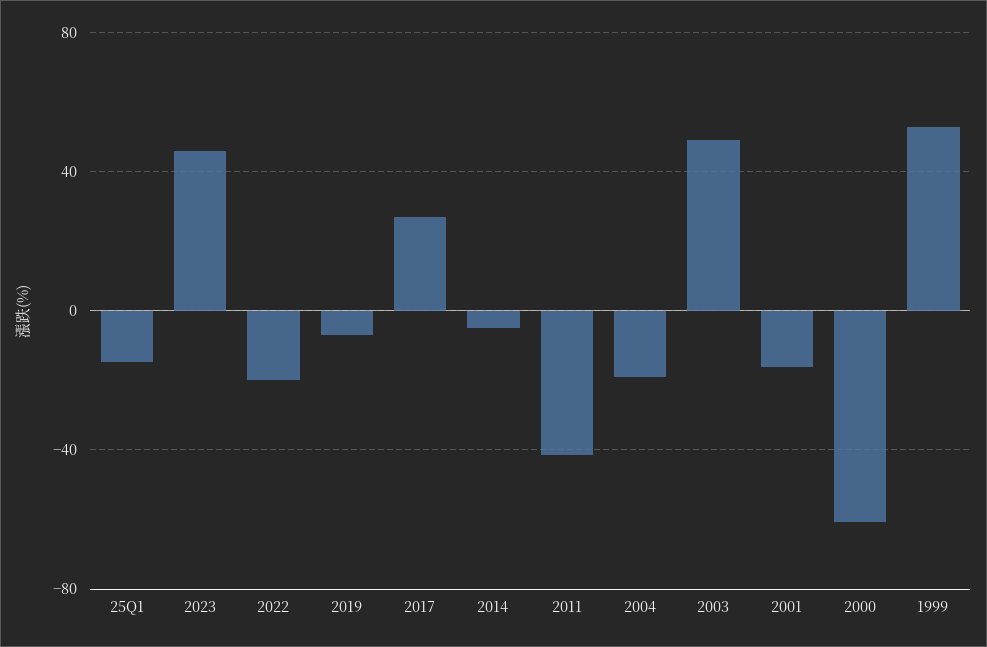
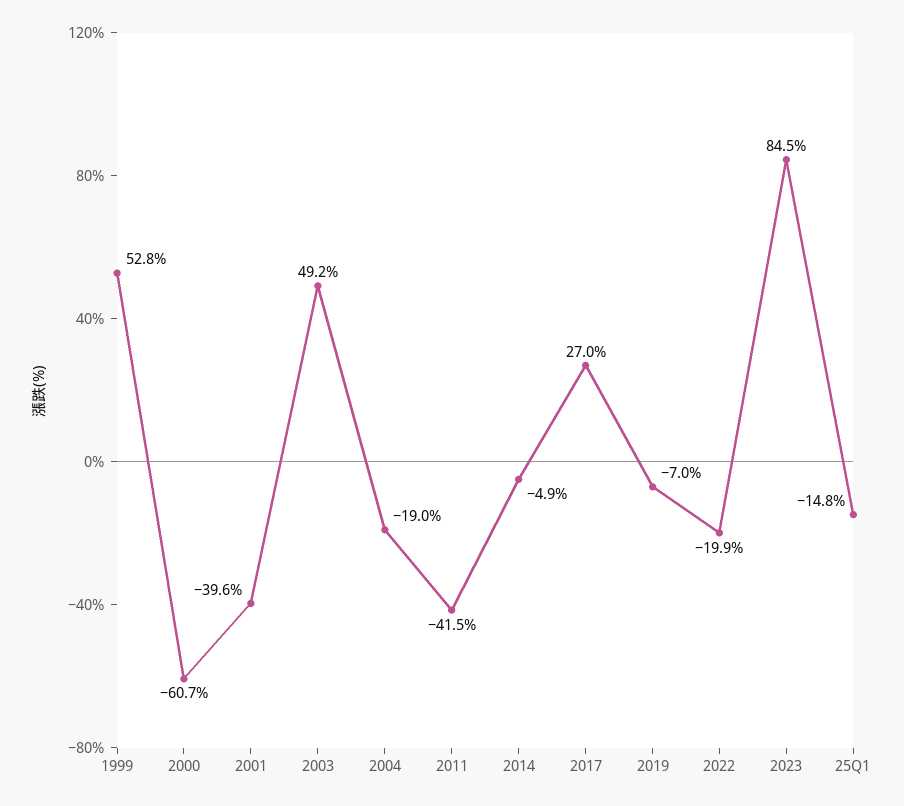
  {
    "25Q1": -14.8,
-   "2023": 45,
+   "2023": 84.5,
    "2022": -19.9,
    "2019": -7,
    "2017": 27,
    "2014": -4.9,
    "2011": -41.5,
    "2004": -19,
    "2003": 49.2,
-   "2001": -15,
+   "2001": -39.6,
    "2000": -60.7,
    "1999": 52.8
  }

